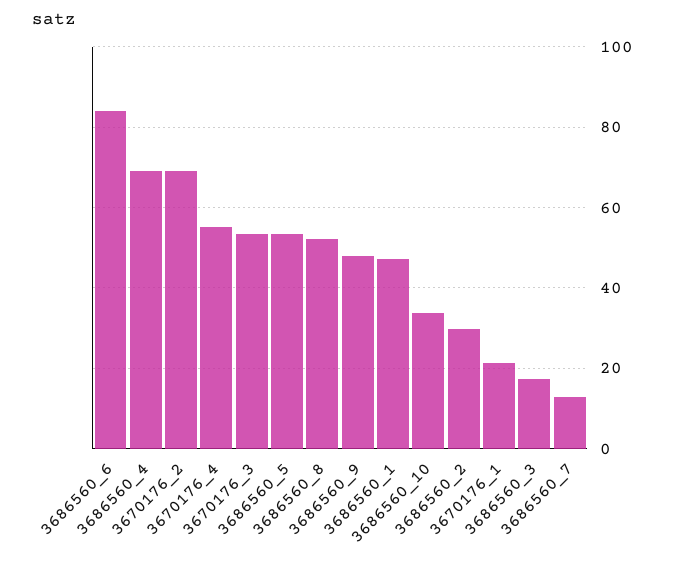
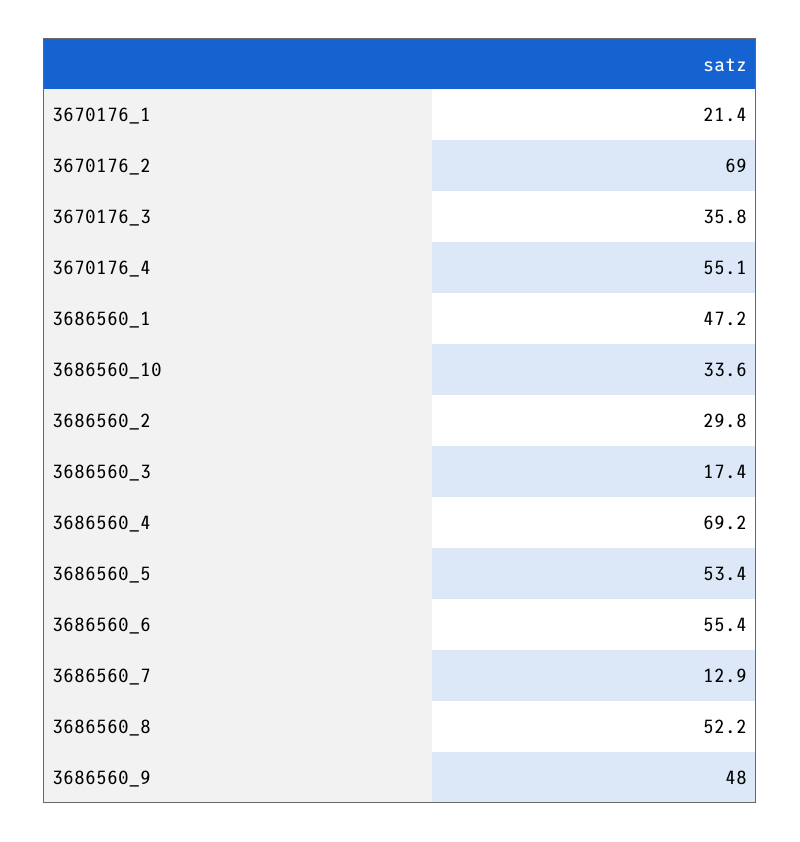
  {
-   "3686560_6": 84,
+   "3686560_6": 55.4,
    "3686560_4": 69.2,
    "3670176_2": 69,
    "3670176_4": 55.1,
-   "3670176_3": 54,
+   "3670176_3": 35.8,
    "3686560_5": 53.4,
    "3686560_8": 52.2,
    "3686560_9": 48,
    "3686560_1": 47.2,
    "3686560_10": 33.6,
    "3686560_2": 29.8,
    "3670176_1": 21.4,
    "3686560_3": 17.4,
    "3686560_7": 12.9
  }

